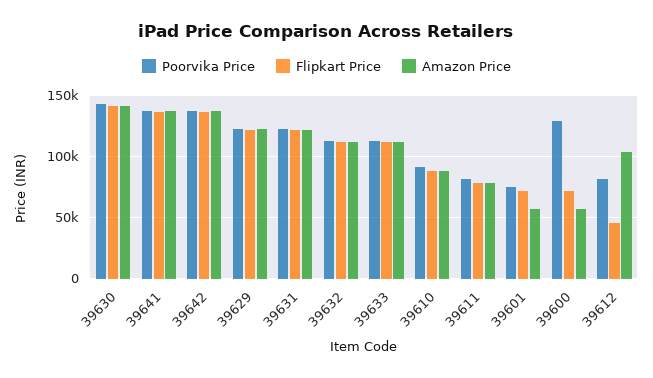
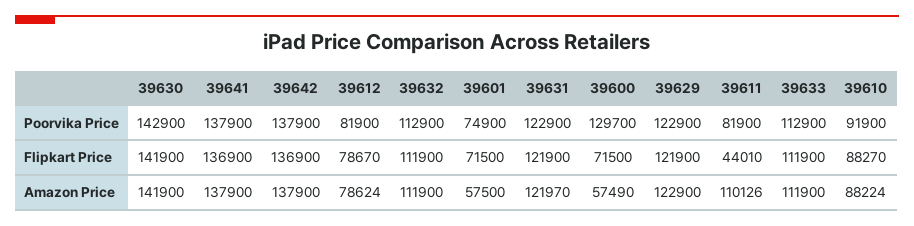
  {
    "Poorvika Price": {
      "39630": 142900,
      "39641": 137900,
      "39642": 137900,
      "39629": 122900,
      "39631": 122900,
      "39632": 112900,
      "39633": 112900,
      "39610": 91900,
      "39611": 81900,
      "39601": 74900,
      "39600": 129700,
      "39612": 81900
    },
    "Flipkart Price": {
      "39630": 141900,
      "39641": 136900,
      "39642": 136900,
      "39629": 121900,
      "39631": 121900,
      "39632": 111900,
      "39633": 111900,
      "39610": 88270,
-     "39611": 80000,
+     "39611": 44010,
      "39601": 71500,
      "39600": 71500,
-     "39612": 45000
+     "39612": 78670
    },
    "Amazon Price": {
      "39630": 141900,
      "39641": 137900,
      "39642": 137900,
      "39629": 122900,
      "39631": 121970,
      "39632": 111900,
      "39633": 111900,
      "39610": 88224,
-     "39611": 80000,
+     "39611": 110126,
      "39601": 57500,
      "39600": 57490,
-     "39612": 105000
+     "39612": 78624
    }
  }

